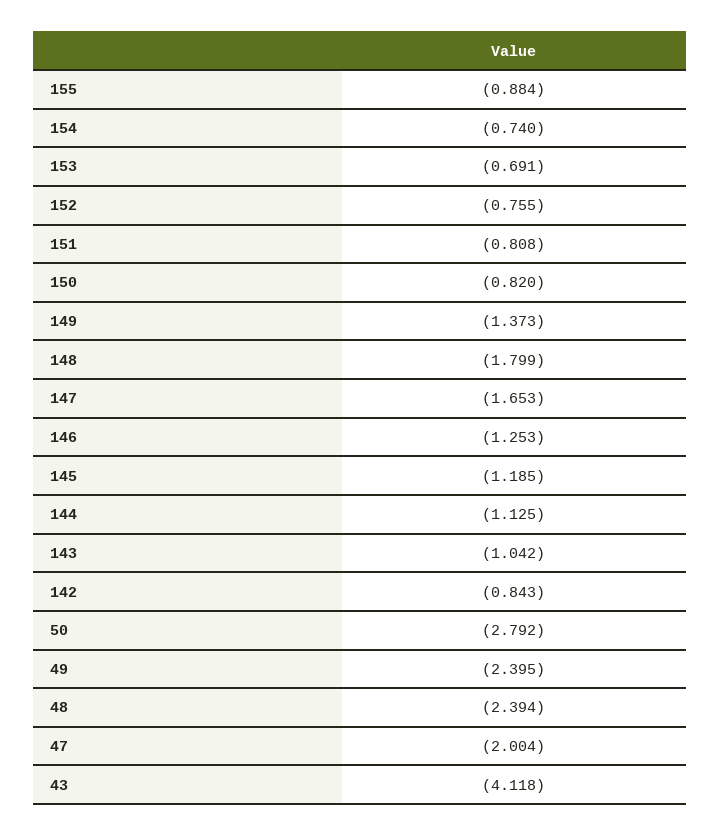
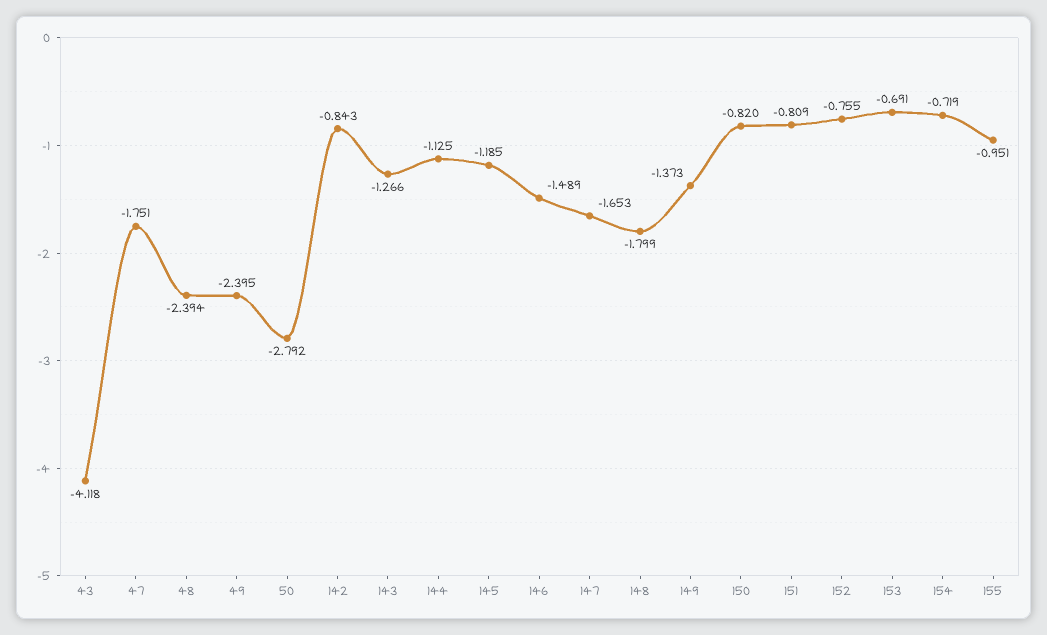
  {
-   "155": -0.884,
+   "155": -0.951,
-   "154": -0.74,
+   "154": -0.719,
    "153": -0.691,
    "152": -0.755,
-   "151": -0.808,
+   "151": -0.809,
    "150": -0.82,
    "149": -1.373,
    "148": -1.799,
    "147": -1.653,
-   "146": -1.253,
+   "146": -1.489,
    "145": -1.185,
    "144": -1.125,
-   "143": -1.042,
+   "143": -1.266,
    "142": -0.843,
    "50": -2.792,
    "49": -2.395,
    "48": -2.394,
-   "47": -2.004,
+   "47": -1.751,
    "43": -4.118
  }

